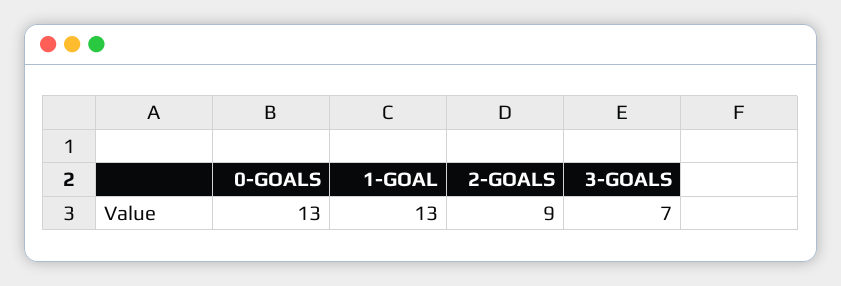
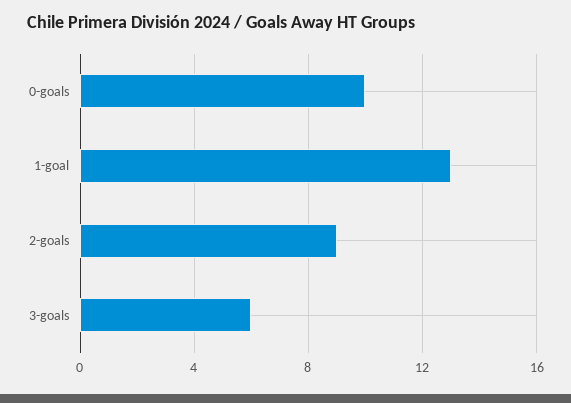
  {
-   "0-GOALS": 13,
+   "0-GOALS": 10,
    "1-GOAL": 13,
    "2-GOALS": 9,
-   "3-GOALS": 7
+   "3-GOALS": 6
  }

